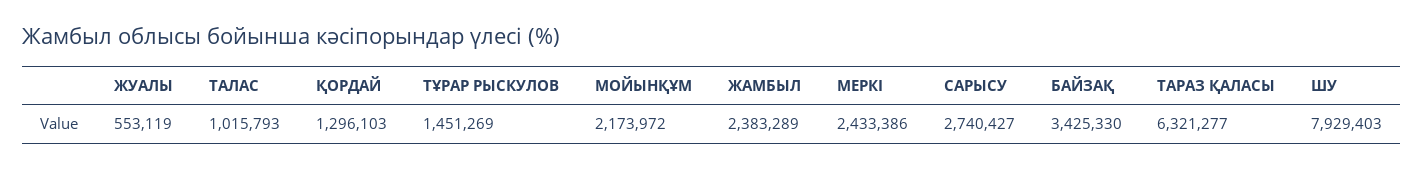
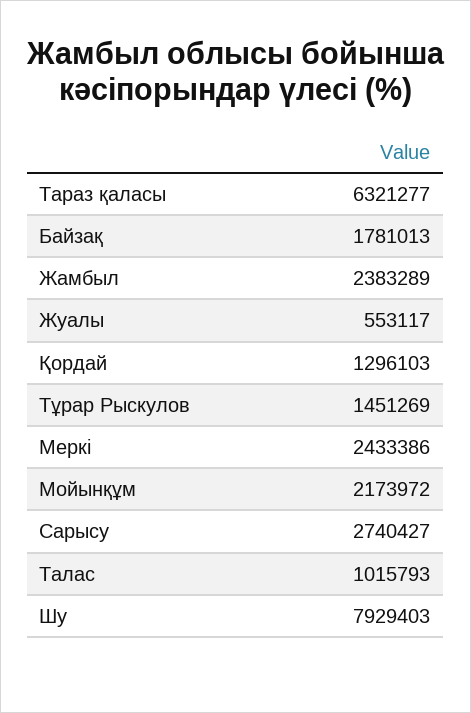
  {
-   "ЖУАЛЫ": 553119,
+   "ЖУАЛЫ": 553117,
    "ТАЛАС": 1015793,
    "ҚОРДАЙ": 1296103,
    "ТҰРАР РЫСКУЛОВ": 1451269,
    "МОЙЫНҚҰМ": 2173972,
    "ЖАМБЫЛ": 2383289,
    "МЕРКІ": 2433386,
    "САРЫСУ": 2740427,
-   "БАЙЗАҚ": 3425330,
+   "БАЙЗАҚ": 1781013,
    "ТАРАЗ ҚАЛАСЫ": 6321277,
    "ШУ": 7929403
  }

